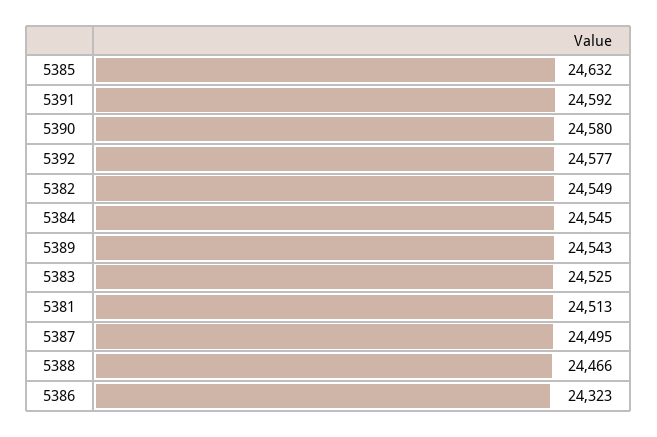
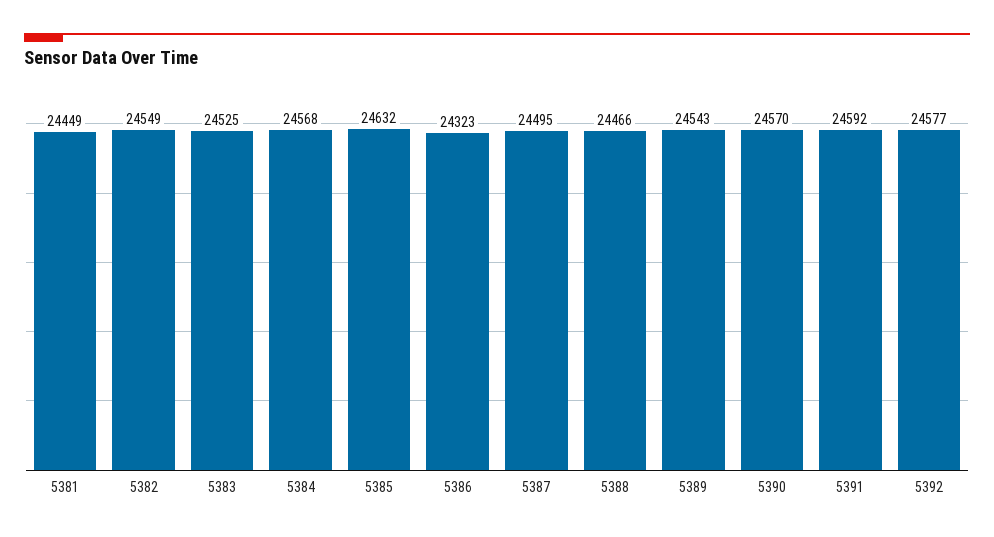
  {
    "5385": 24632,
    "5391": 24592,
-   "5390": 24580,
+   "5390": 24570,
    "5392": 24577,
    "5382": 24549,
-   "5384": 24545,
+   "5384": 24568,
    "5389": 24543,
    "5383": 24525,
-   "5381": 24513,
+   "5381": 24449,
    "5387": 24495,
    "5388": 24466,
    "5386": 24323
  }

